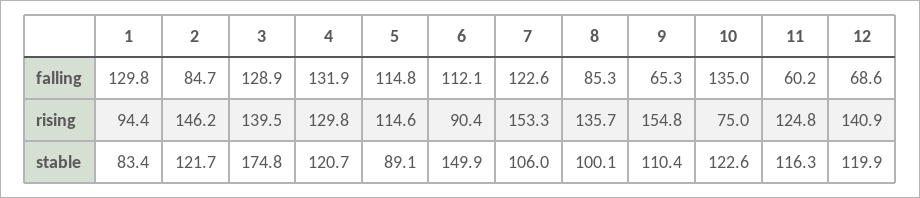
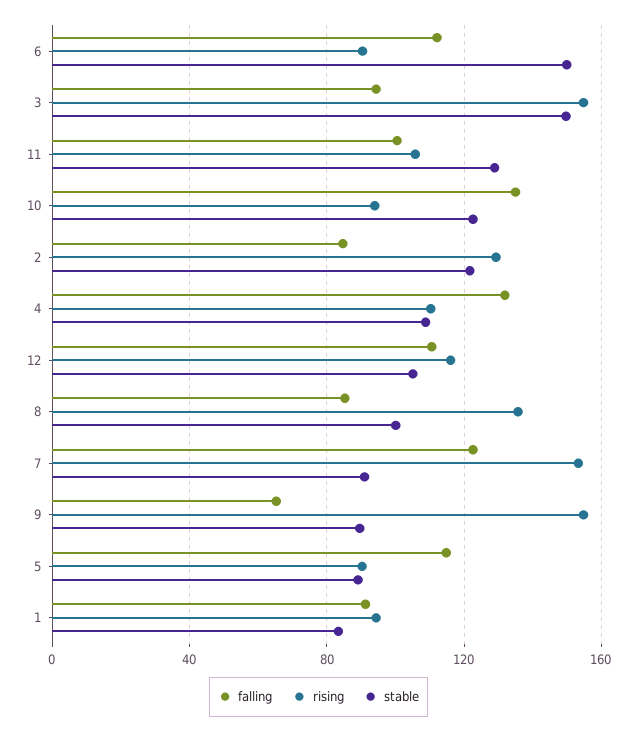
  {
    "falling": {
-     "1": 129.8,
+     "1": 90,
      "2": 84.7,
-     "3": 128.9,
+     "3": 95,
      "4": 131.9,
      "5": 114.8,
      "6": 112.1,
      "7": 122.6,
      "8": 85.3,
      "9": 65.3,
      "10": 135,
-     "11": 60.2,
+     "11": 100,
-     "12": 68.6
+     "12": 110
    },
    "rising": {
      "1": 94.4,
-     "2": 146.2,
+     "2": 130,
-     "3": 139.5,
+     "3": 155,
-     "4": 129.8,
+     "4": 110,
-     "5": 114.6,
+     "5": 90,
      "6": 90.4,
      "7": 153.3,
      "8": 135.7,
      "9": 154.8,
-     "10": 75,
+     "10": 95,
-     "11": 124.8,
+     "11": 105,
-     "12": 140.9
+     "12": 115
    },
    "stable": {
      "1": 83.4,
      "2": 121.7,
-     "3": 174.8,
+     "3": 150,
-     "4": 120.7,
+     "4": 110,
      "5": 89.1,
      "6": 149.9,
-     "7": 106,
+     "7": 90,
      "8": 100.1,
-     "9": 110.4,
+     "9": 90,
      "10": 122.6,
-     "11": 116.3,
+     "11": 130,
-     "12": 119.9
+     "12": 105
    }
  }

